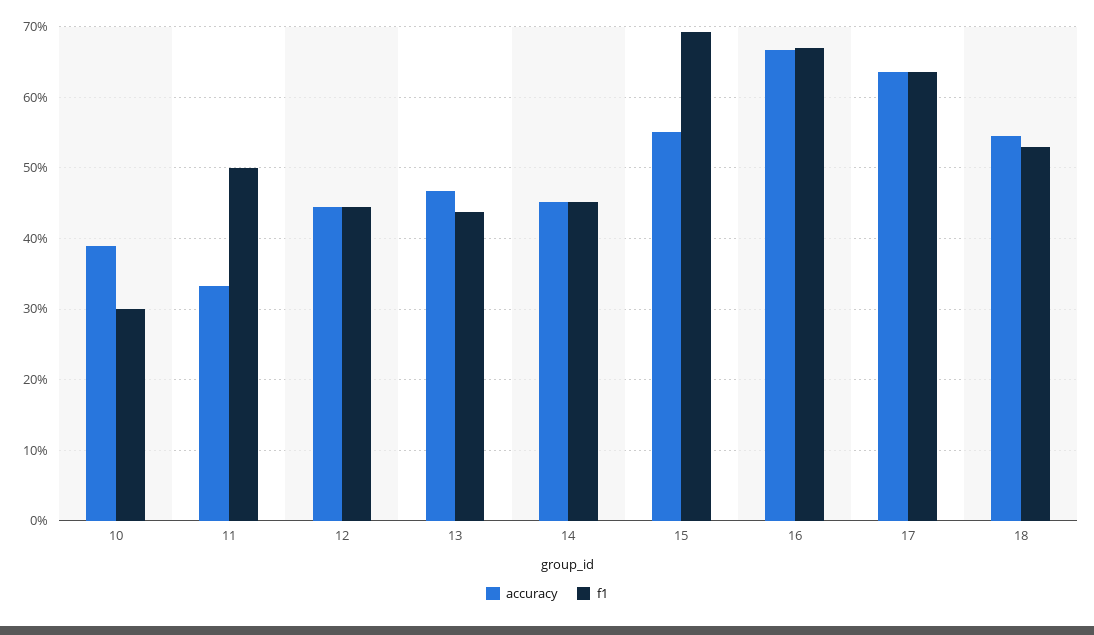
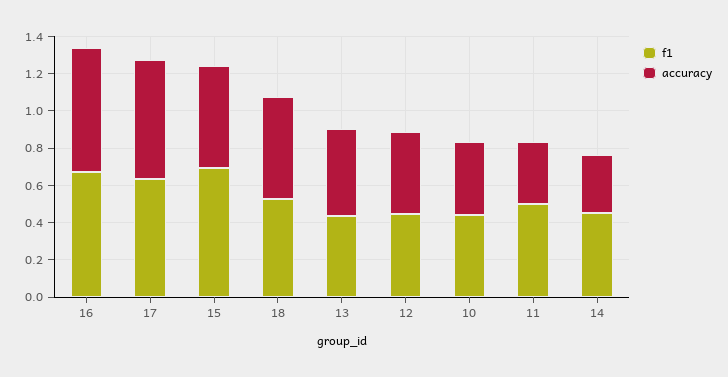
  {
    "accuracy": {
      "10": 0.39,
      "11": 0.33,
      "12": 0.44,
      "13": 0.47,
-     "14": 0.45,
+     "14": 0.3,
      "15": 0.55,
      "16": 0.67,
      "17": 0.64,
      "18": 0.55
    },
    "f1": {
-     "10": 0.3,
+     "10": 0.45,
      "11": 0.5,
      "12": 0.44,
      "13": 0.44,
      "14": 0.45,
      "15": 0.69,
      "16": 0.67,
      "17": 0.64,
      "18": 0.53
    }
  }

